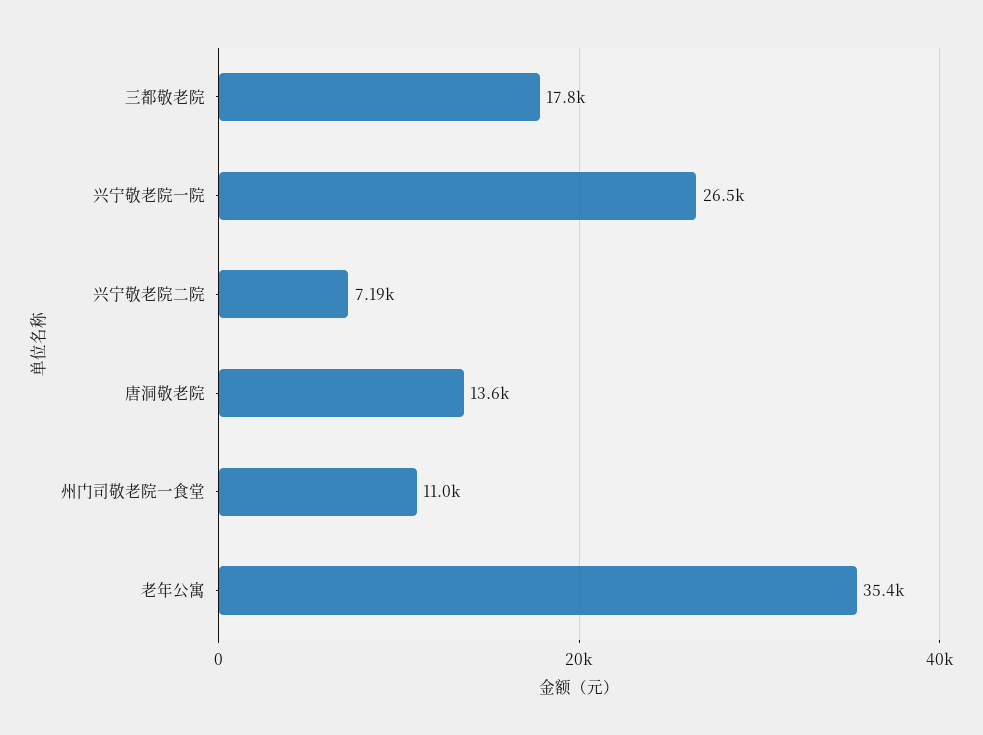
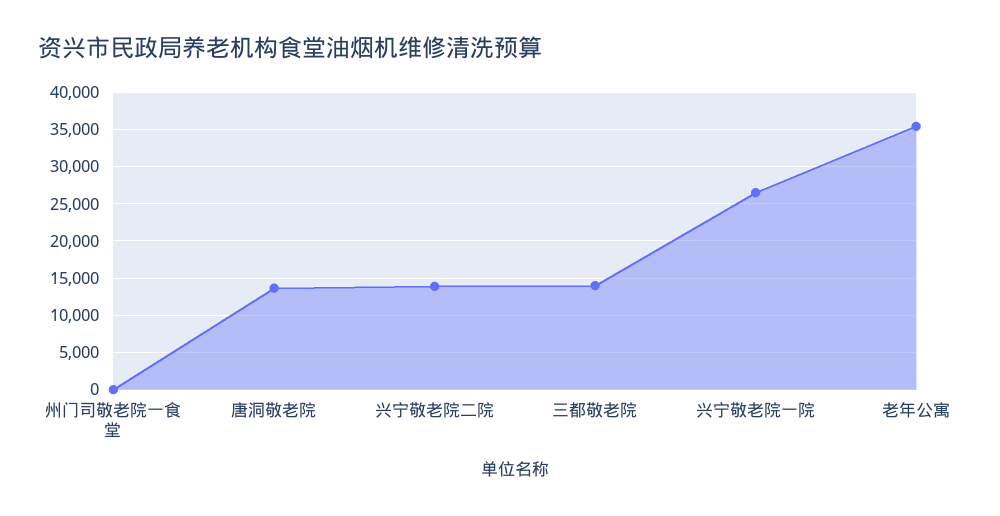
  {
-   "三都敬老院": 17800,
+   "三都敬老院": 14000,
    "兴宁敬老院一院": 26500,
-   "兴宁敬老院二院": 7190,
+   "兴宁敬老院二院": 14000,
    "唐洞敬老院": 13600,
-   "州门司敬老院一食堂": 11000,
+   "州门司敬老院一食堂": 0,
    "老年公寓": 35400
  }

